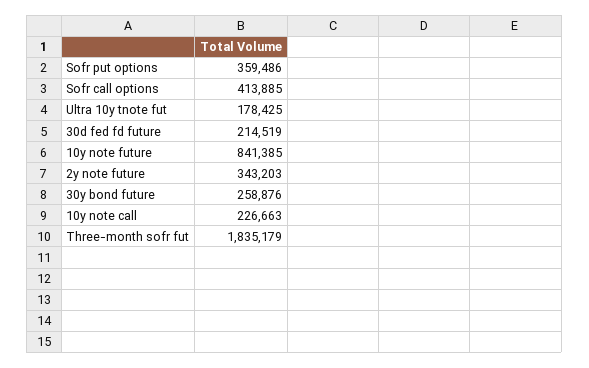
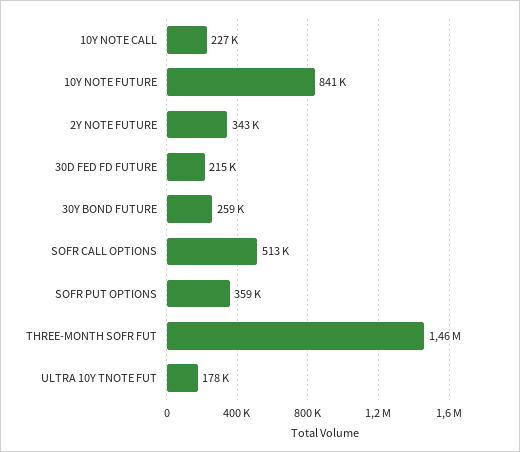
  {
    "Sofr put options": 359486,
-   "Sofr call options": 413885,
+   "Sofr call options": 513000,
    "Ultra 10y tnote fut": 178425,
    "30d fed fd future": 214519,
    "10y note future": 841385,
    "2y note future": 343203,
    "30y bond future": 258876,
    "10y note call": 226663,
-   "Three-month sofr fut": 1835179
+   "Three-month sofr fut": 1460000
  }

